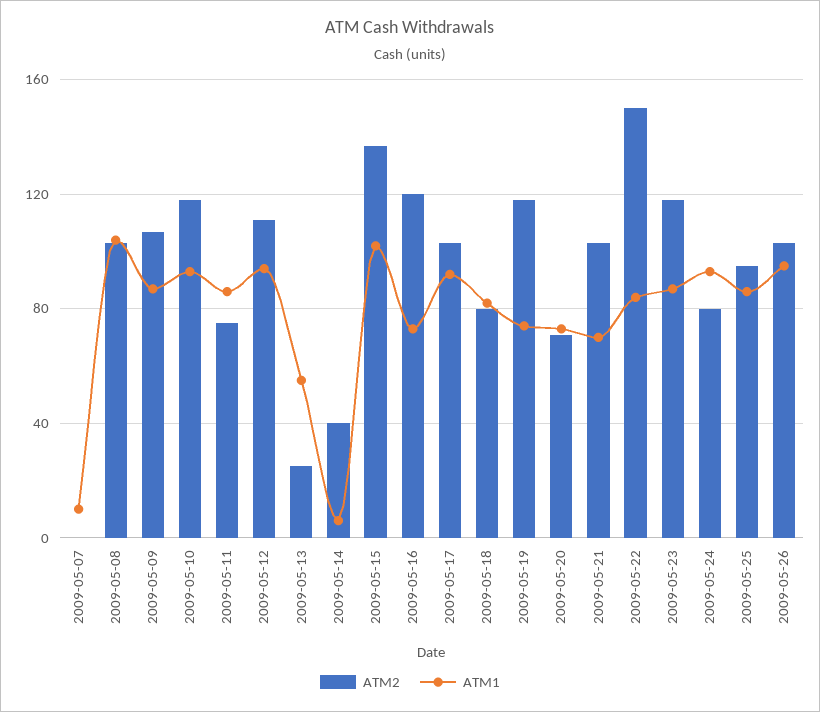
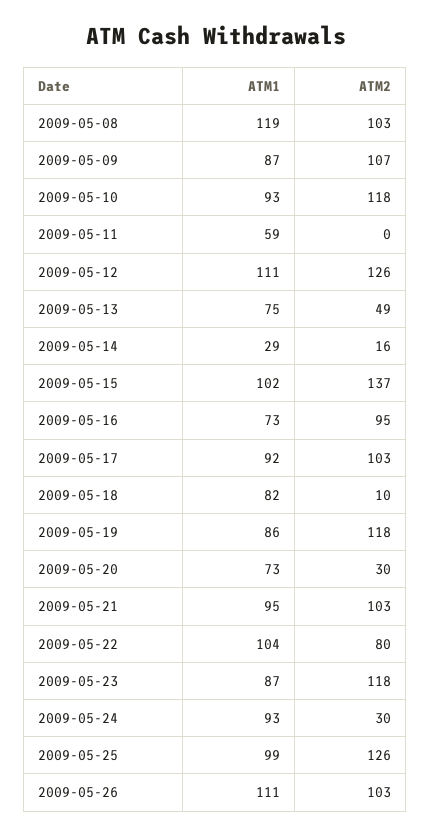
  {
    "ATM2": {
-     "2009-05-07": 0,
      "2009-05-08": 103,
      "2009-05-09": 107,
      "2009-05-10": 118,
-     "2009-05-11": 75,
+     "2009-05-11": 0,
-     "2009-05-12": 110,
+     "2009-05-12": 126,
-     "2009-05-13": 25,
+     "2009-05-13": 49,
-     "2009-05-14": 40,
+     "2009-05-14": 16,
      "2009-05-15": 137,
-     "2009-05-16": 120,
+     "2009-05-16": 95,
      "2009-05-17": 103,
-     "2009-05-18": 80,
+     "2009-05-18": 10,
      "2009-05-19": 118,
-     "2009-05-20": 70,
+     "2009-05-20": 30,
      "2009-05-21": 103,
-     "2009-05-22": 150,
+     "2009-05-22": 80,
      "2009-05-23": 118,
-     "2009-05-24": 80,
+     "2009-05-24": 30,
-     "2009-05-25": 95,
+     "2009-05-25": 126,
      "2009-05-26": 103
    },
    "ATM1": {
-     "2009-05-07": 10,
-     "2009-05-08": 105,
+     "2009-05-08": 119,
      "2009-05-09": 87,
      "2009-05-10": 93,
-     "2009-05-11": 85,
+     "2009-05-11": 59,
-     "2009-05-12": 95,
+     "2009-05-12": 111,
-     "2009-05-13": 55,
+     "2009-05-13": 75,
-     "2009-05-14": 5,
+     "2009-05-14": 29,
      "2009-05-15": 102,
      "2009-05-16": 73,
      "2009-05-17": 92,
      "2009-05-18": 82,
-     "2009-05-19": 75,
+     "2009-05-19": 86,
      "2009-05-20": 73,
-     "2009-05-21": 70,
+     "2009-05-21": 95,
-     "2009-05-22": 85,
+     "2009-05-22": 104,
      "2009-05-23": 87,
      "2009-05-24": 93,
-     "2009-05-25": 85,
+     "2009-05-25": 99,
-     "2009-05-26": 95
+     "2009-05-26": 111
    }
  }

